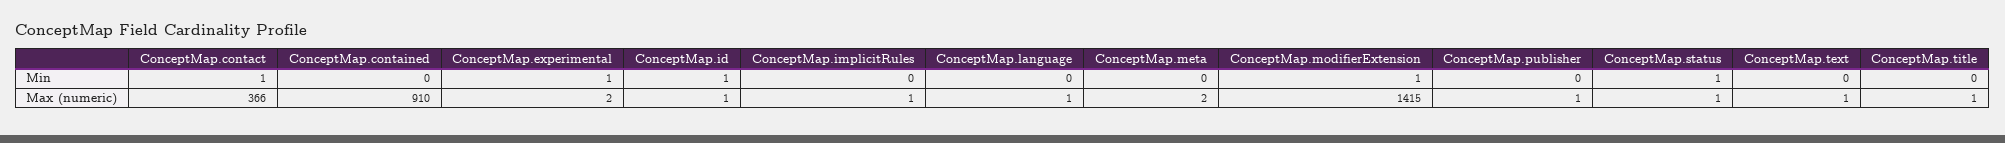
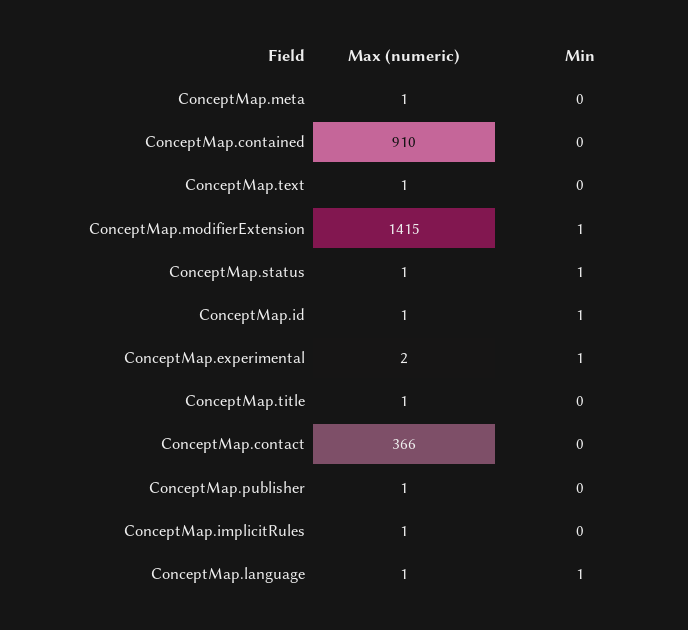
  {
    "ConceptMap.contact": {
-     "Min": 1,
+     "Min": 0,
      "Max (numeric)": 366
    },
    "ConceptMap.contained": {
      "Min": 0,
      "Max (numeric)": 910
    },
    "ConceptMap.experimental": {
      "Min": 1,
      "Max (numeric)": 2
    },
    "ConceptMap.id": {
      "Min": 1,
      "Max (numeric)": 1
    },
    "ConceptMap.implicitRules": {
      "Min": 0,
      "Max (numeric)": 1
    },
    "ConceptMap.language": {
-     "Min": 0,
+     "Min": 1,
      "Max (numeric)": 1
    },
    "ConceptMap.meta": {
      "Min": 0,
-     "Max (numeric)": 2
+     "Max (numeric)": 1
    },
    "ConceptMap.modifierExtension": {
      "Min": 1,
      "Max (numeric)": 1415
    },
    "ConceptMap.publisher": {
      "Min": 0,
      "Max (numeric)": 1
    },
    "ConceptMap.status": {
      "Min": 1,
      "Max (numeric)": 1
    },
    "ConceptMap.text": {
      "Min": 0,
      "Max (numeric)": 1
    },
    "ConceptMap.title": {
      "Min": 0,
      "Max (numeric)": 1
    }
  }

